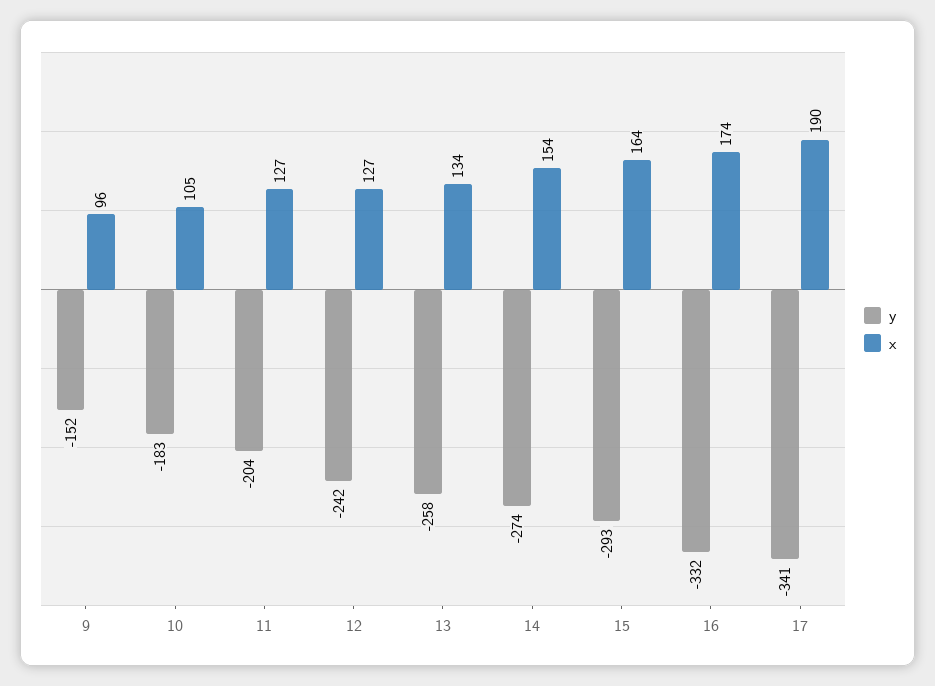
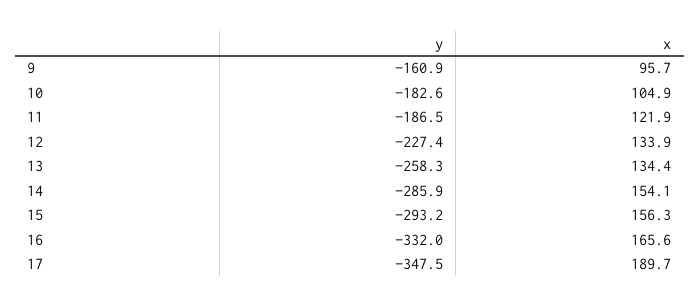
  {
    "y": {
-     "9": -152,
+     "9": -160.9,
      "10": -182.6,
-     "11": -204,
+     "11": -186.5,
-     "12": -242,
+     "12": -227.4,
      "13": -258.3,
-     "14": -274,
+     "14": -285.9,
      "15": -293.2,
      "16": -332,
-     "17": -341
+     "17": -347.5
    },
    "x": {
      "9": 95.7,
      "10": 104.9,
-     "11": 127,
+     "11": 121.9,
-     "12": 127,
+     "12": 133.9,
      "13": 134.4,
      "14": 154.1,
-     "15": 164,
+     "15": 156.3,
-     "16": 174,
+     "16": 165.6,
      "17": 189.7
    }
  }

